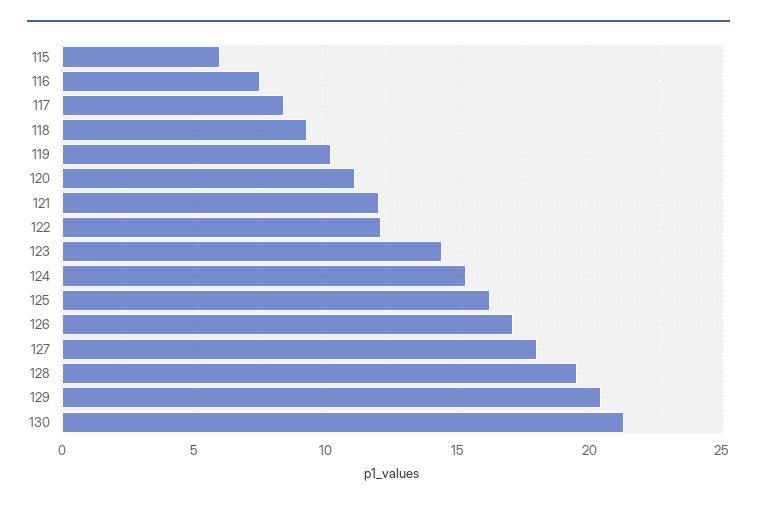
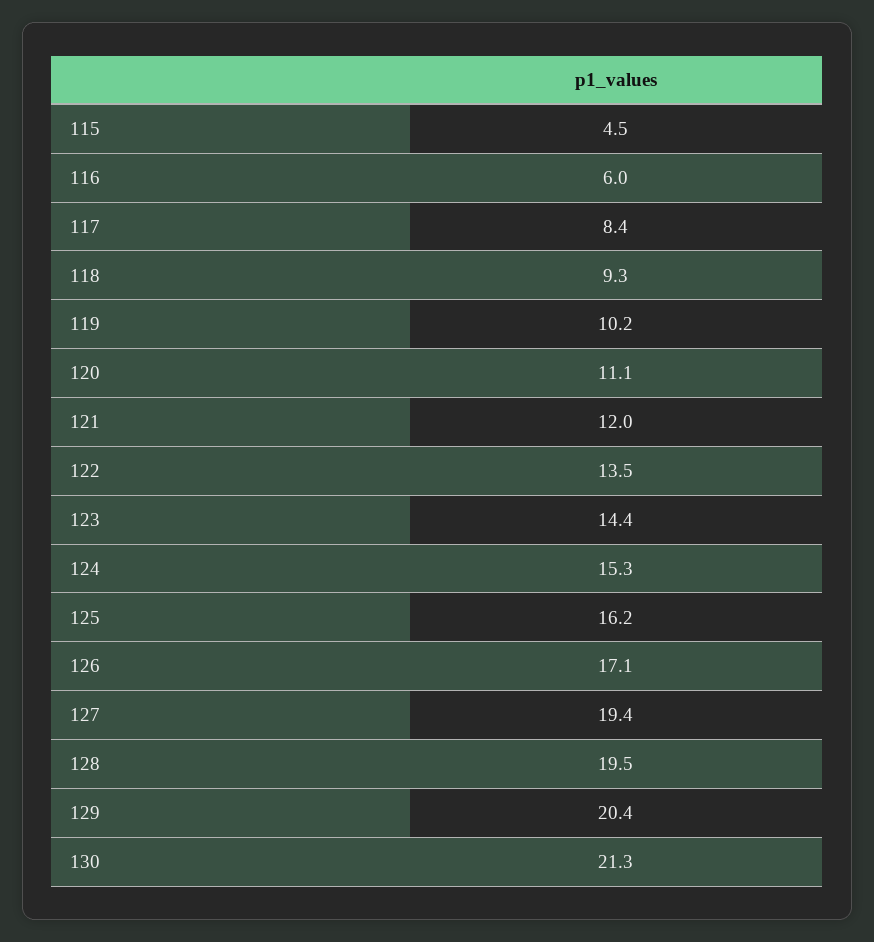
  {
-   "115": 6,
+   "115": 4.5,
-   "116": 7.5,
+   "116": 6,
    "117": 8.4,
    "118": 9.3,
    "119": 10.2,
    "120": 11.1,
    "121": 12,
-   "122": 12,
+   "122": 13.5,
    "123": 14.4,
    "124": 15.3,
    "125": 16.2,
    "126": 17.1,
-   "127": 18,
+   "127": 19.4,
    "128": 19.5,
    "129": 20.4,
    "130": 21.3
  }

